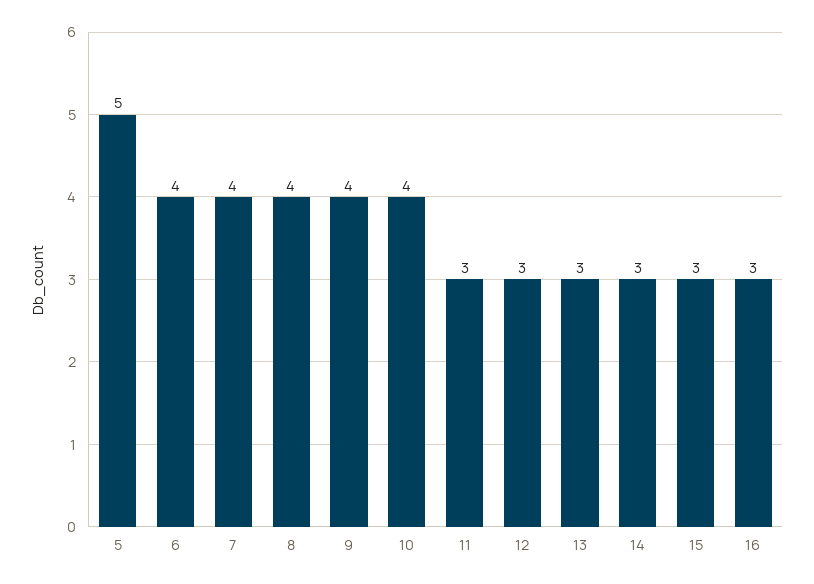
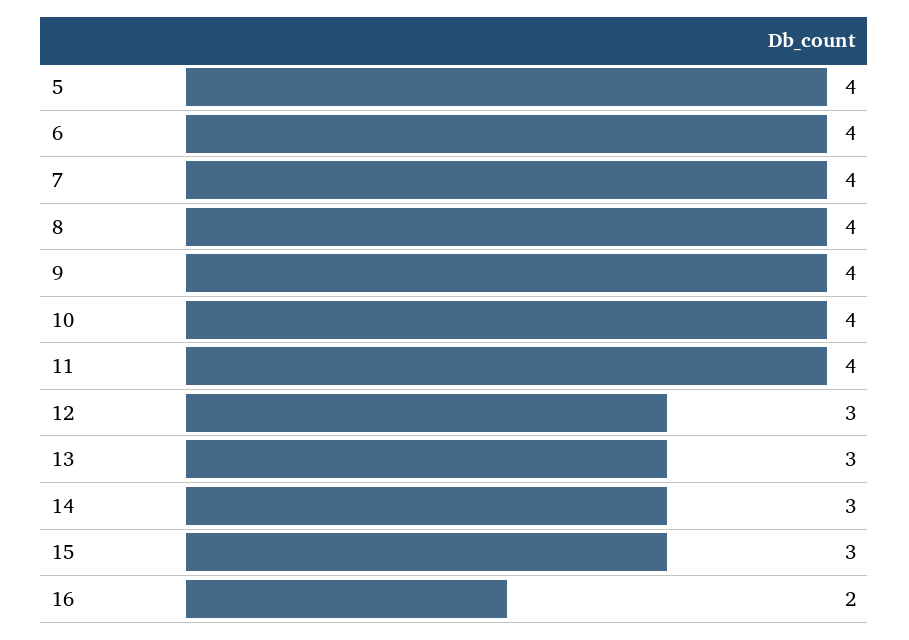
  {
-   "5": 5,
+   "5": 4,
    "6": 4,
    "7": 4,
    "8": 4,
    "9": 4,
    "10": 4,
-   "11": 3,
+   "11": 4,
    "12": 3,
    "13": 3,
    "14": 3,
    "15": 3,
-   "16": 3
+   "16": 2
  }

